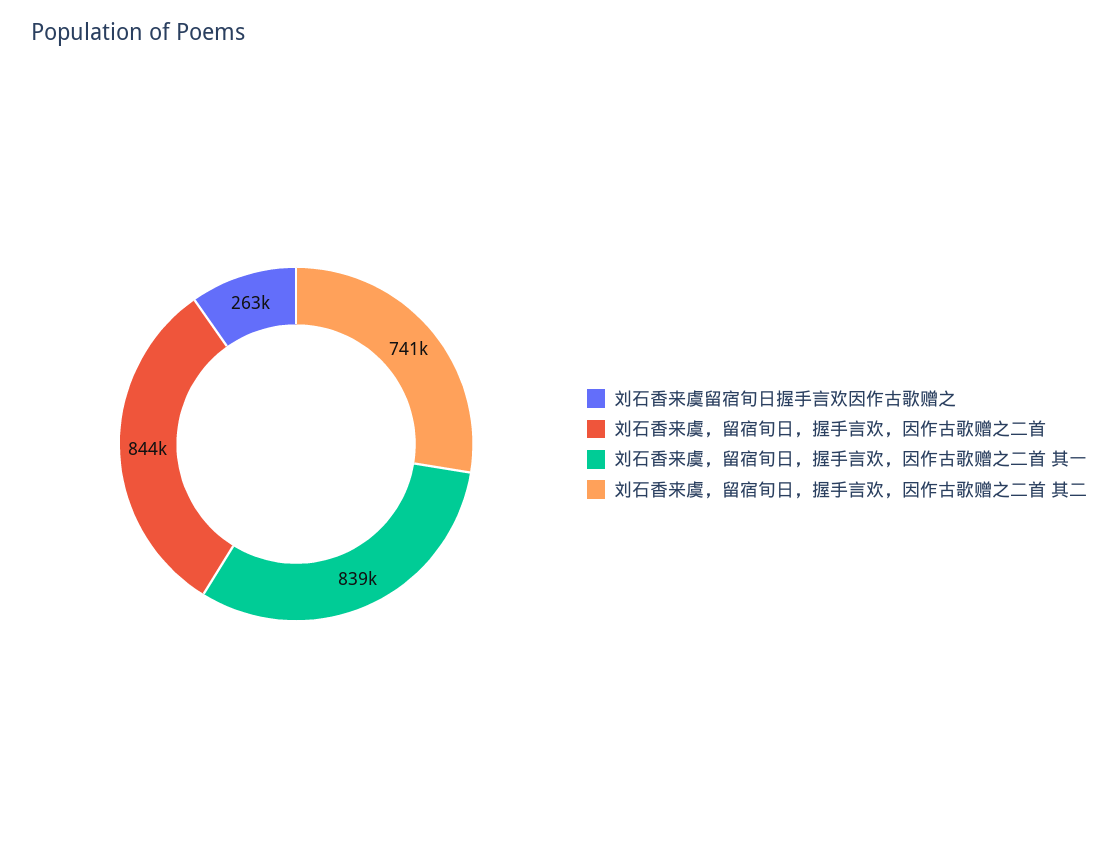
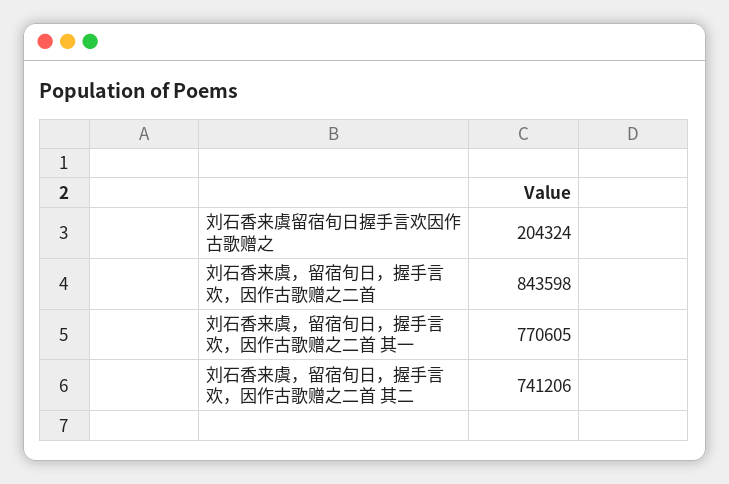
  {
-   "刘石香来虞留宿旬日握手言欢因作古歌赠之": 263000,
+   "刘石香来虞留宿旬日握手言欢因作古歌赠之": 204324,
    "刘石香来虞，留宿旬日，握手言欢，因作古歌赠之二首": 843598,
-   "刘石香来虞，留宿旬日，握手言欢，因作古歌赠之二首 其一": 839000,
+   "刘石香来虞，留宿旬日，握手言欢，因作古歌赠之二首 其一": 770605,
    "刘石香来虞，留宿旬日，握手言欢，因作古歌赠之二首 其二": 741206
  }

